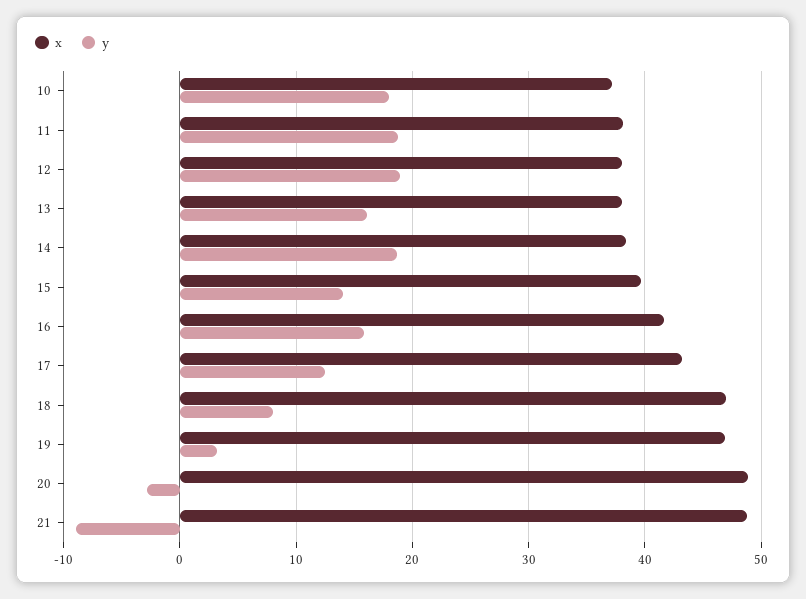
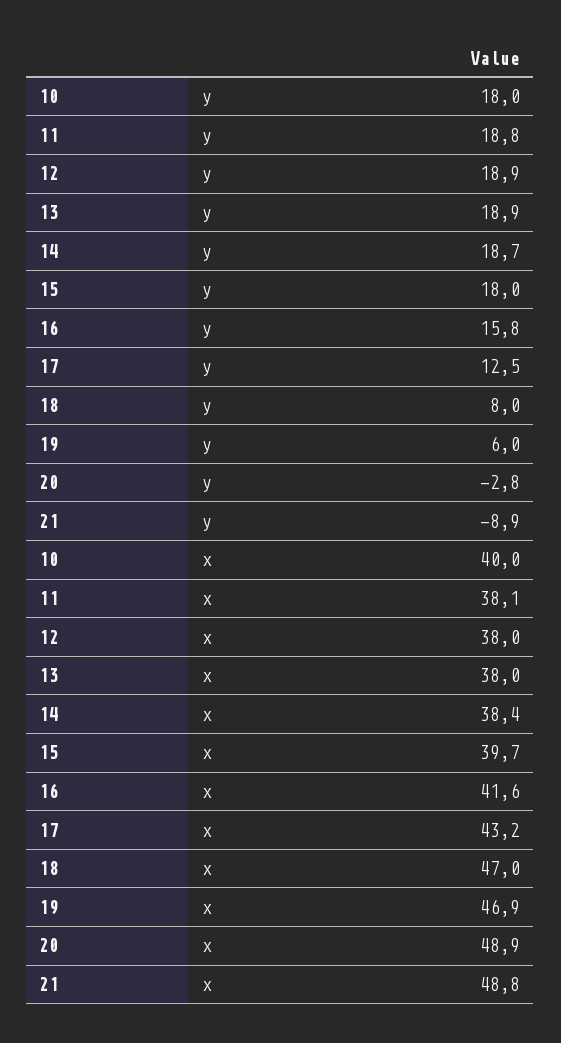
  {
    "x": {
-     "10": 37,
+     "10": 40,
      "11": 38.1,
      "12": 38,
      "13": 38,
      "14": 38.4,
      "15": 39.7,
      "16": 41.6,
      "17": 43.2,
      "18": 47,
      "19": 46.9,
      "20": 48.9,
      "21": 48.8
    },
    "y": {
      "10": 18,
      "11": 18.8,
      "12": 18.9,
-     "13": 16,
+     "13": 18.9,
      "14": 18.7,
-     "15": 14,
+     "15": 18,
      "16": 15.8,
      "17": 12.5,
      "18": 8,
-     "19": 3,
+     "19": 6,
      "20": -2.8,
      "21": -8.9
    }
  }

